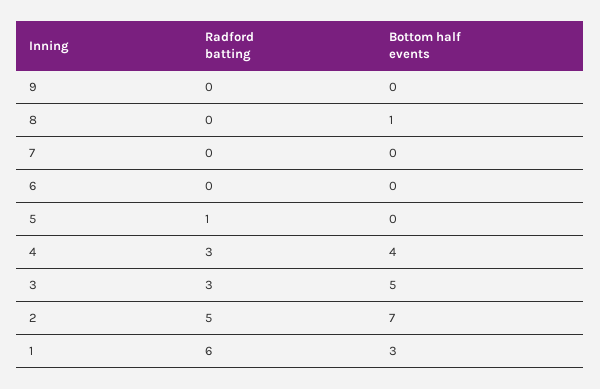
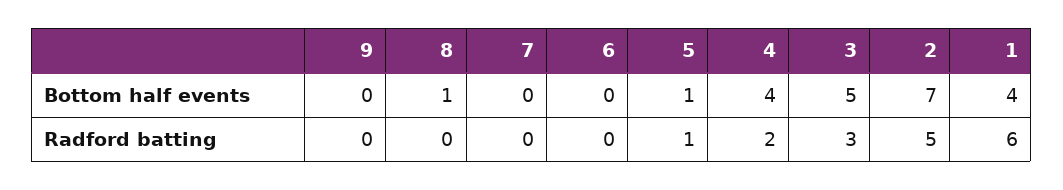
  {
    "Radford batting": {
      "9": 0,
      "8": 0,
      "7": 0,
      "6": 0,
      "5": 1,
-     "4": 3,
+     "4": 2,
      "3": 3,
      "2": 5,
      "1": 6
    },
    "Bottom half events": {
      "9": 0,
      "8": 1,
      "7": 0,
      "6": 0,
-     "5": 0,
+     "5": 1,
      "4": 4,
      "3": 5,
      "2": 7,
-     "1": 3
+     "1": 4
    }
  }

